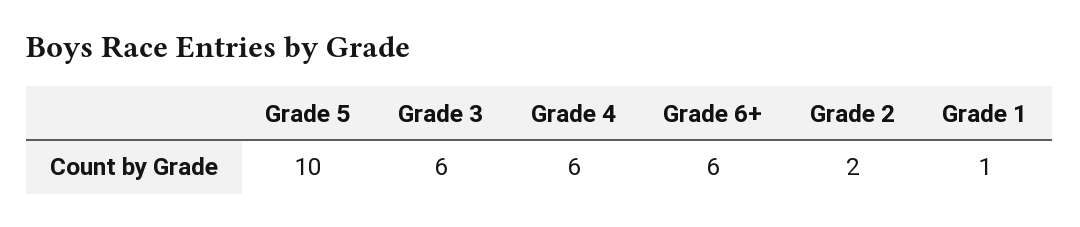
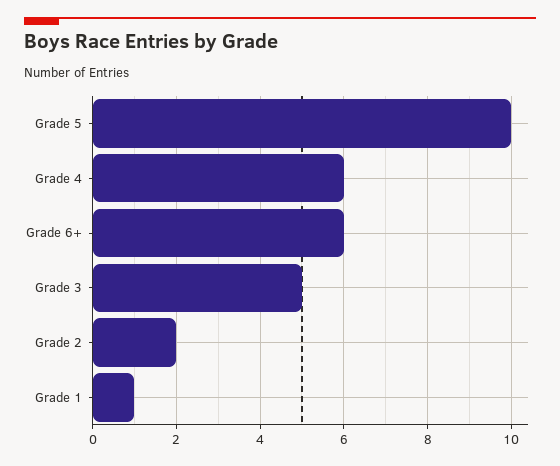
  {
    "Grade 5": 10,
-   "Grade 3": 6,
+   "Grade 3": 5,
    "Grade 4": 6,
    "Grade 6+": 6,
    "Grade 2": 2,
    "Grade 1": 1
  }

